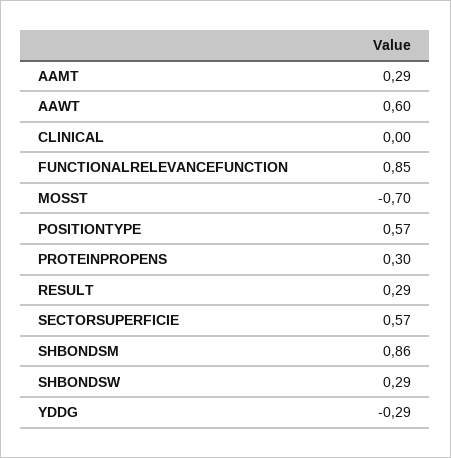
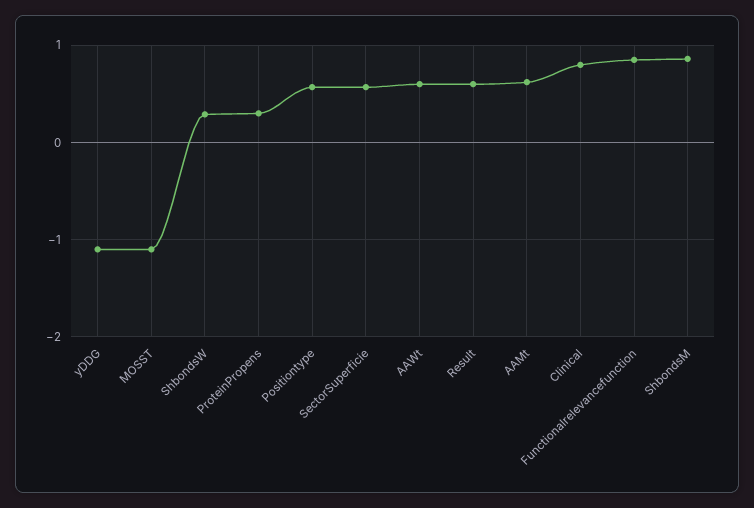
  {
-   "AAMT": 0.29,
+   "AAMT": 0.6,
    "AAWT": 0.6,
-   "CLINICAL": 0,
+   "CLINICAL": 0.8,
    "FUNCTIONALRELEVANCEFUNCTION": 0.85,
-   "MOSST": -0.7,
+   "MOSST": -1.1,
    "POSITIONTYPE": 0.57,
    "PROTEINPROPENS": 0.3,
-   "RESULT": 0.29,
+   "RESULT": 0.6,
    "SECTORSUPERFICIE": 0.57,
    "SHBONDSM": 0.86,
    "SHBONDSW": 0.29,
-   "YDDG": -0.29
+   "YDDG": -1.1
  }

